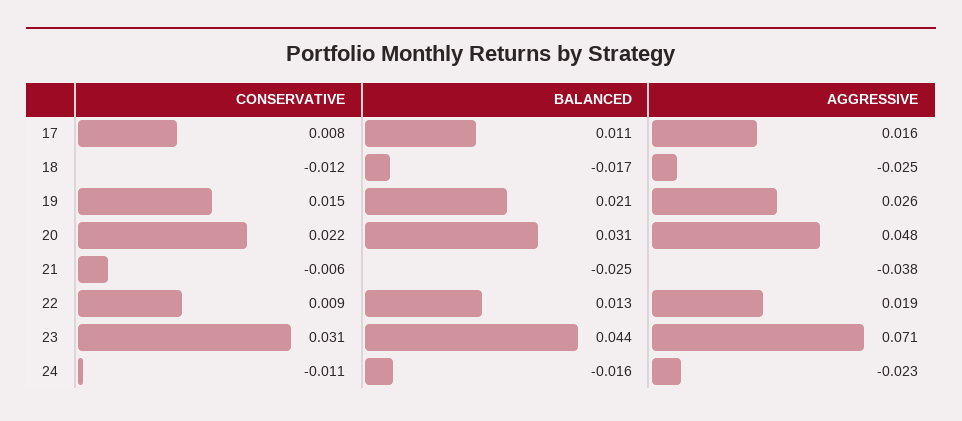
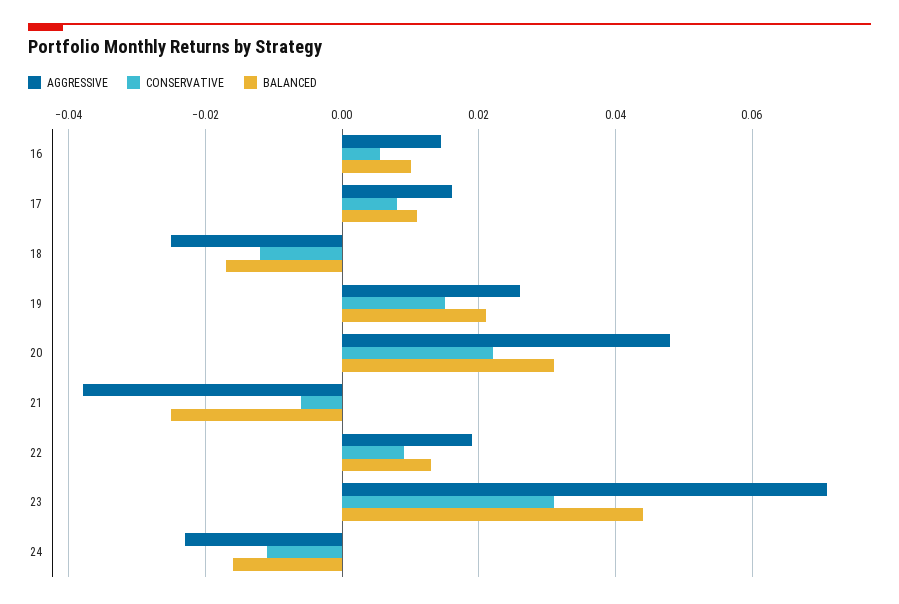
  {
    "CONSERVATIVE": {
      "17": 0.008,
      "18": -0.012,
      "19": 0.015,
      "20": 0.022,
      "21": -0.006,
      "22": 0.009,
      "23": 0.031,
-     "24": -0.011
+     "24": -0.011,
+     "16": 0.006
    },
    "BALANCED": {
      "17": 0.011,
      "18": -0.017,
      "19": 0.021,
      "20": 0.031,
      "21": -0.025,
      "22": 0.013,
      "23": 0.044,
-     "24": -0.016
+     "24": -0.016,
+     "16": 0.01
    },
    "AGGRESSIVE": {
      "17": 0.016,
      "18": -0.025,
      "19": 0.026,
      "20": 0.048,
      "21": -0.038,
      "22": 0.019,
      "23": 0.071,
-     "24": -0.023
+     "24": -0.023,
+     "16": 0.014
    }
  }

